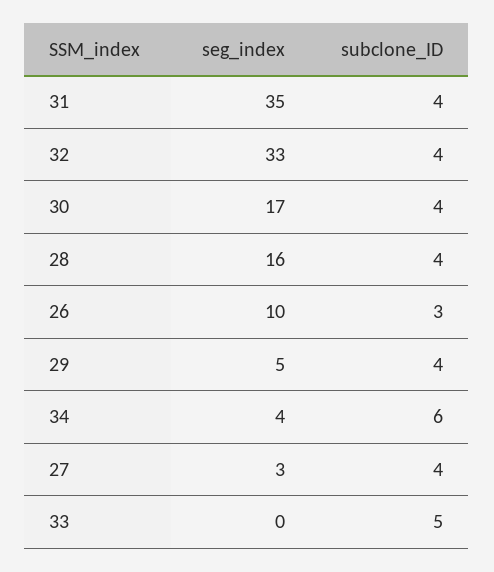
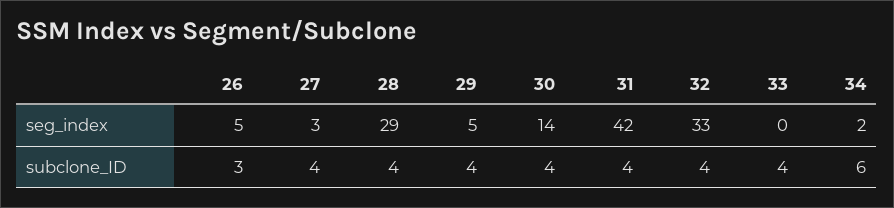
  {
    "seg_index": {
-     "31": 35,
+     "31": 42,
      "32": 33,
-     "30": 17,
+     "30": 14,
-     "28": 16,
+     "28": 29,
-     "26": 10,
+     "26": 5,
      "29": 5,
-     "34": 4,
+     "34": 2,
      "27": 3,
      "33": 0
    },
    "subclone_ID": {
      "31": 4,
      "32": 4,
      "30": 4,
      "28": 4,
      "26": 3,
      "29": 4,
      "34": 6,
      "27": 4,
-     "33": 5
+     "33": 4
    }
  }

